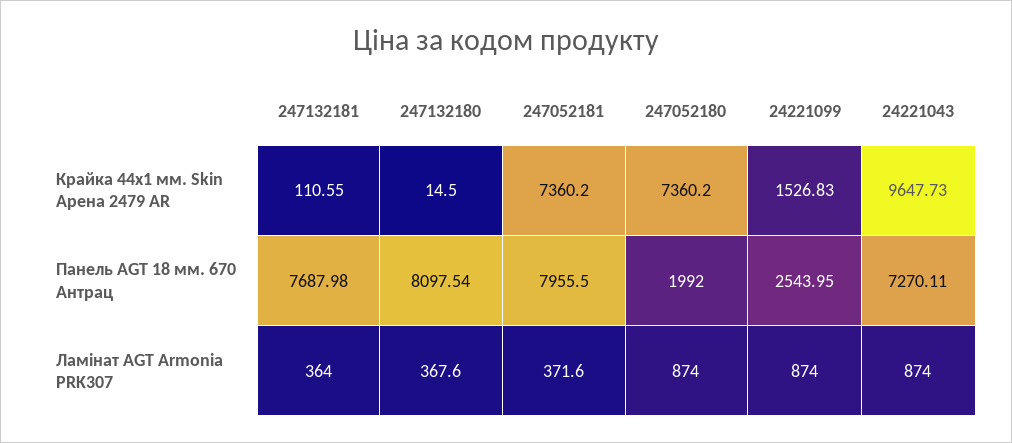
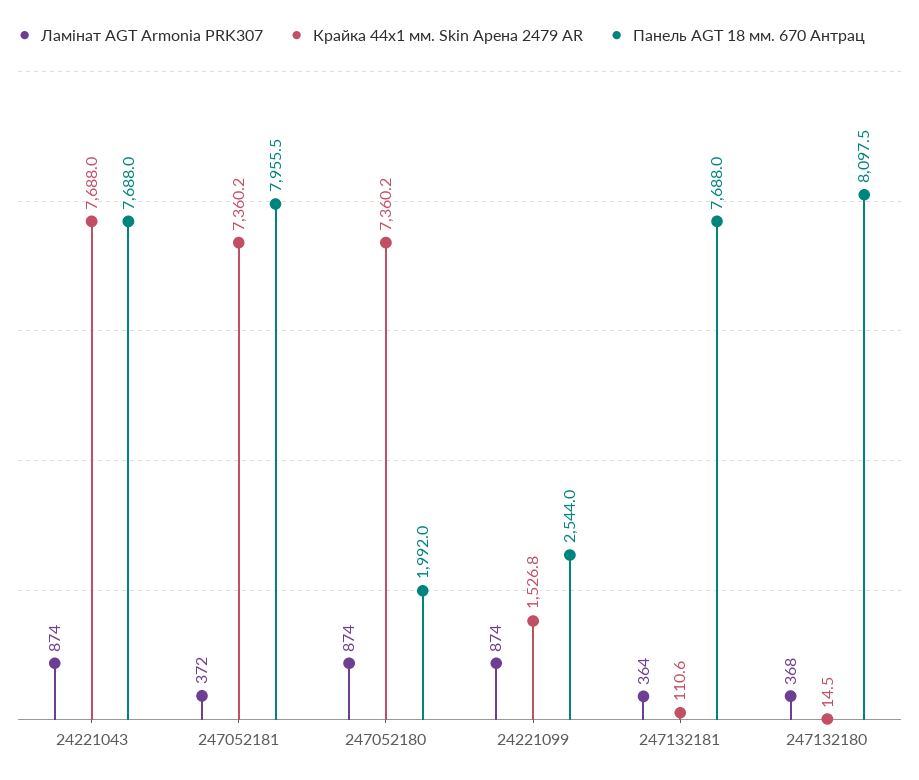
  {
    "Крайка 44x1 мм. Skin Арена 2479 AR": {
      "247132181": 110.55,
      "247132180": 14.5,
      "247052181": 7360.2,
      "247052180": 7360.2,
      "24221099": 1526.83,
-     "24221043": 9647.73
+     "24221043": 7688
    },
    "Панель AGT 18 мм. 670 Антрац": {
      "247132181": 7687.98,
      "247132180": 8097.54,
      "247052181": 7955.5,
      "247052180": 1992,
      "24221099": 2543.95,
-     "24221043": 7270.11
+     "24221043": 7688
    },
    "Ламінат AGT Armonia PRK307": {
      "247132181": 364,
      "247132180": 367.6,
      "247052181": 371.6,
      "247052180": 874,
      "24221099": 874,
      "24221043": 874
    }
  }

